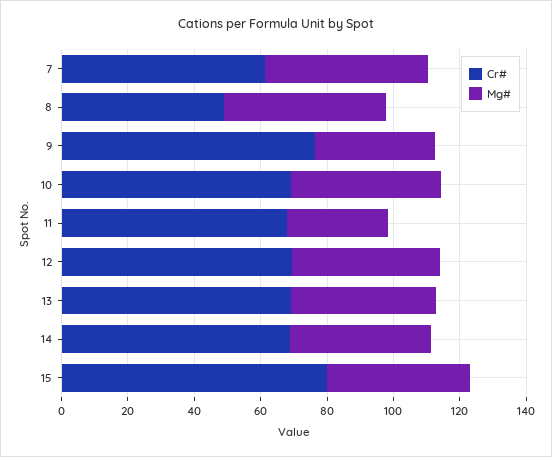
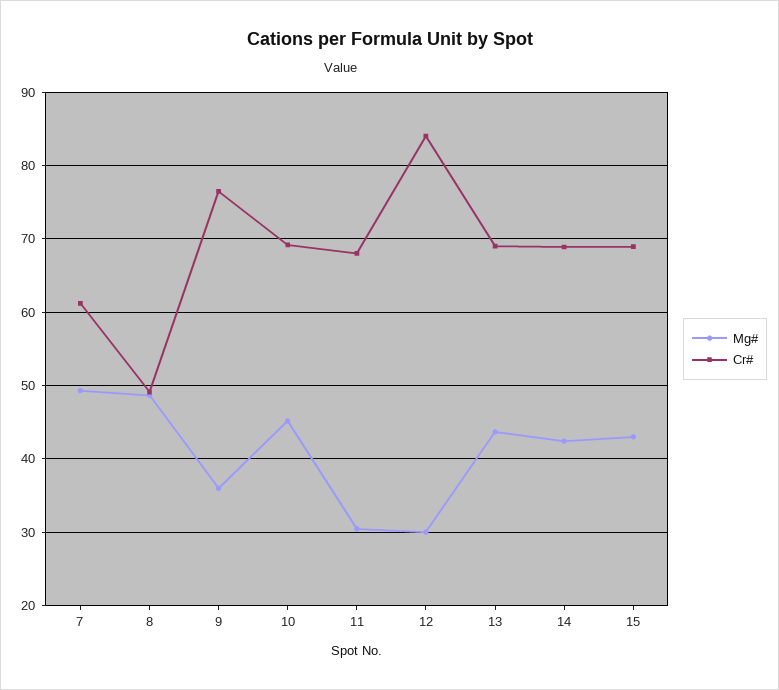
  {
    "Cr#": {
      "7": 61,
      "8": 49,
      "9": 76,
      "10": 69,
      "11": 68,
-     "12": 70,
+     "12": 84,
      "13": 69,
      "14": 69,
-     "15": 80
+     "15": 69
    },
    "Mg#": {
      "7": 49,
      "8": 49,
      "9": 36,
      "10": 45,
      "11": 30,
-     "12": 45,
+     "12": 30,
      "13": 44,
      "14": 42,
      "15": 43
    }
  }

